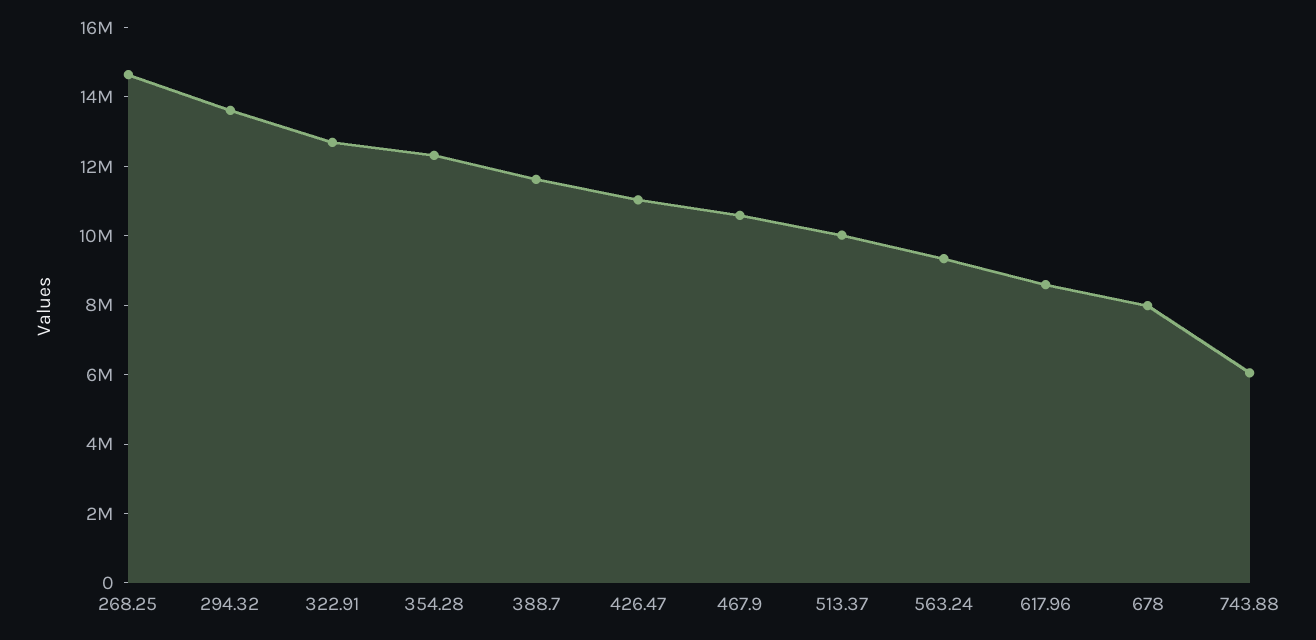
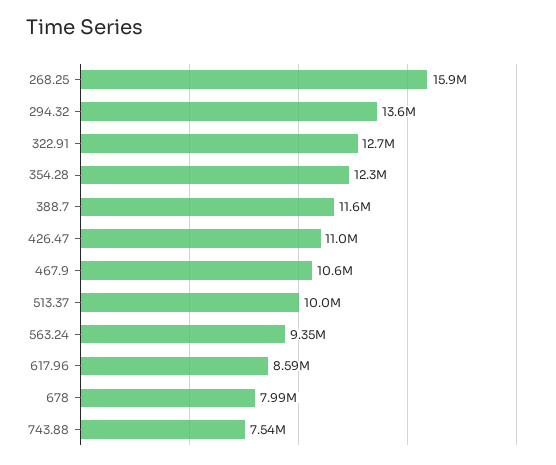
  {
-   "268.25": 14500000,
+   "268.25": 15900000,
    "294.32": 13600000,
    "322.91": 12700000,
    "354.28": 12300000,
    "388.7": 11600000,
    "426.47": 11000000,
    "467.9": 10600000,
    "513.37": 10000000,
    "563.24": 9350000,
    "617.96": 8590000,
    "678": 7990000,
-   "743.88": 6000000
+   "743.88": 7540000
  }

